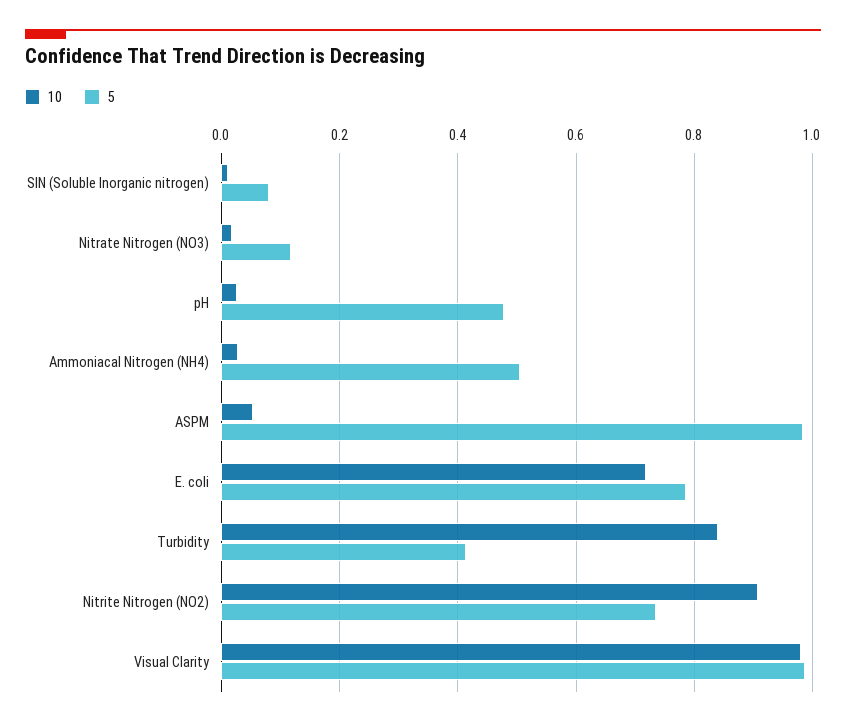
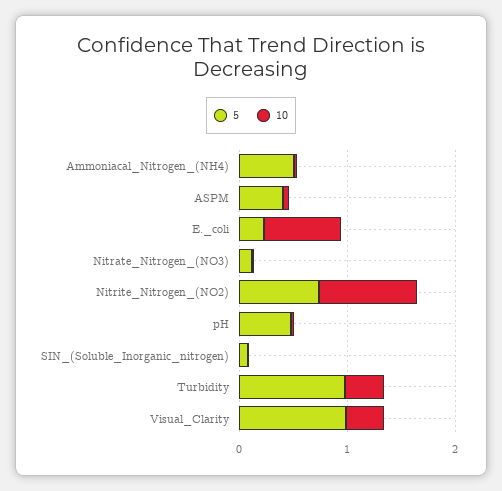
  {
    "10": {
      "SIN (Soluble Inorganic nitrogen)": 0.02,
      "Nitrate Nitrogen (NO3)": 0.02,
      "pH": 0.02,
      "Ammoniacal Nitrogen (NH4)": 0.02,
      "ASPM": 0.06,
      "E. coli": 0.72,
-     "Turbidity": 0.84,
+     "Turbidity": 0.4,
      "Nitrite Nitrogen (NO2)": 0.9,
-     "Visual Clarity": 0.98
+     "Visual Clarity": 0.4
    },
    "5": {
      "SIN (Soluble Inorganic nitrogen)": 0.08,
      "Nitrate Nitrogen (NO3)": 0.12,
      "pH": 0.48,
      "Ammoniacal Nitrogen (NH4)": 0.5,
-     "ASPM": 0.98,
+     "ASPM": 0.4,
-     "E. coli": 0.78,
+     "E. coli": 0.2,
-     "Turbidity": 0.42,
+     "Turbidity": 1,
      "Nitrite Nitrogen (NO2)": 0.74,
      "Visual Clarity": 0.98
    }
  }

